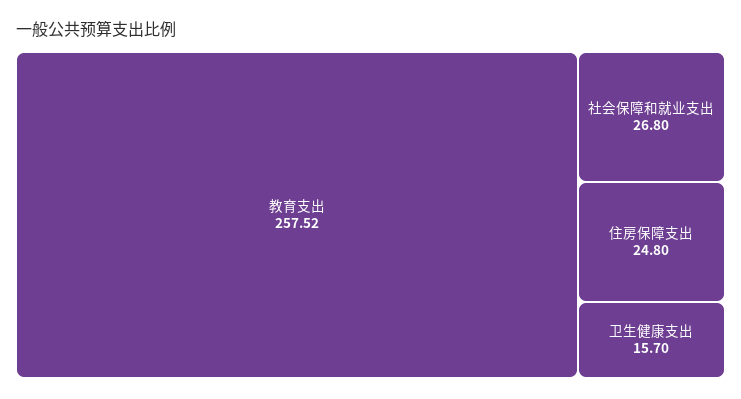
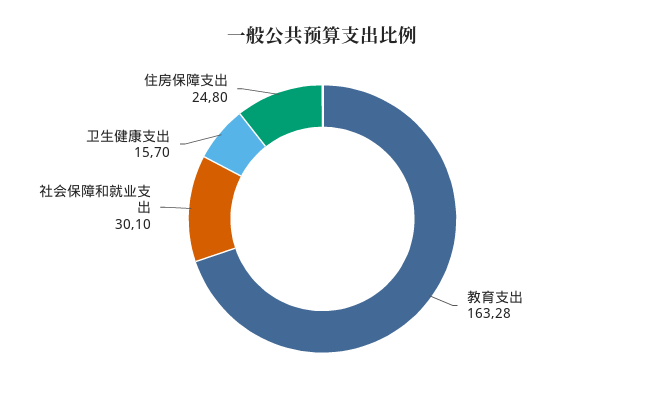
  {
-   "教育支出": 257.52,
+   "教育支出": 163.28,
-   "社会保障和就业支出": 26.8,
+   "社会保障和就业支出": 30.1,
    "住房保障支出": 24.8,
    "卫生健康支出": 15.7
  }

